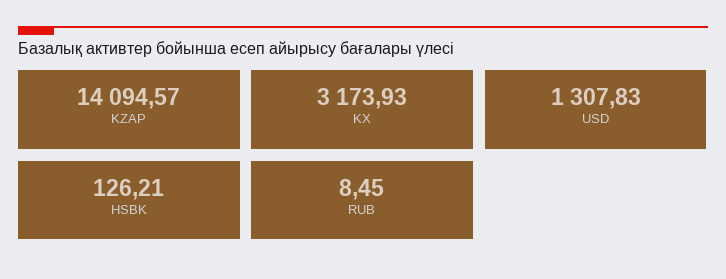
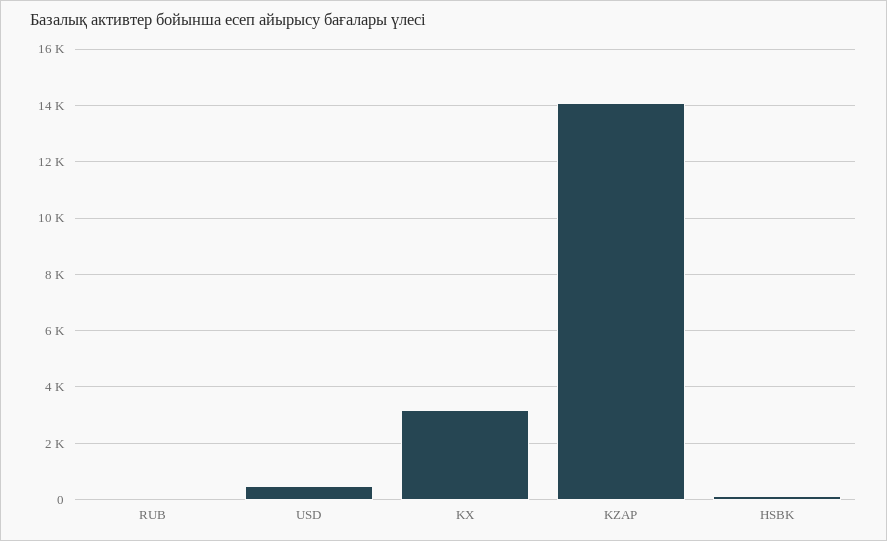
  {
    "KZAP": 14094.57,
    "KX": 3173.93,
-   "USD": 1307.83,
+   "USD": 500,
    "HSBK": 126.21,
    "RUB": 8.45
  }

